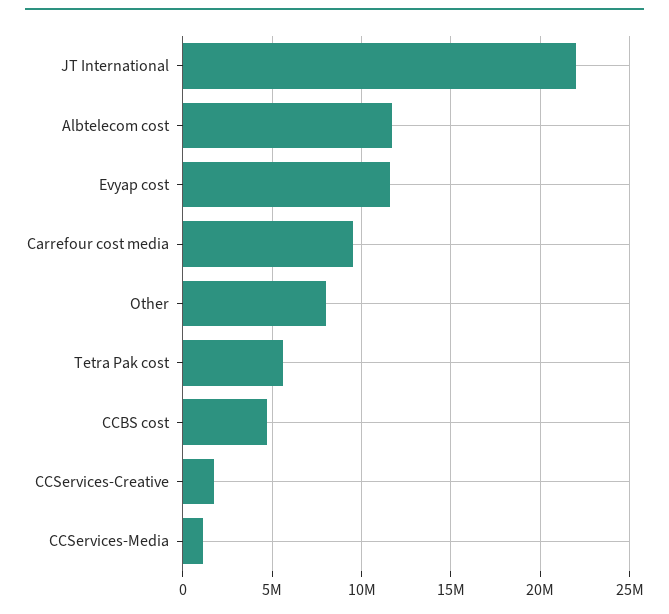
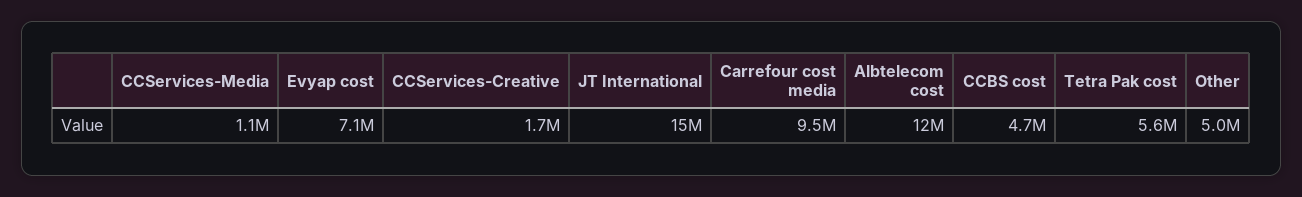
  {
-   "JT International": 22000000,
+   "JT International": 15000000,
    "Albtelecom cost": 12000000,
-   "Evyap cost": 11500000,
+   "Evyap cost": 7100000,
    "Carrefour cost media": 9500000,
-   "Other": 8000000,
+   "Other": 5000000,
    "Tetra Pak cost": 5600000,
    "CCBS cost": 4700000,
    "CCServices-Creative": 1700000,
    "CCServices-Media": 1100000
  }

